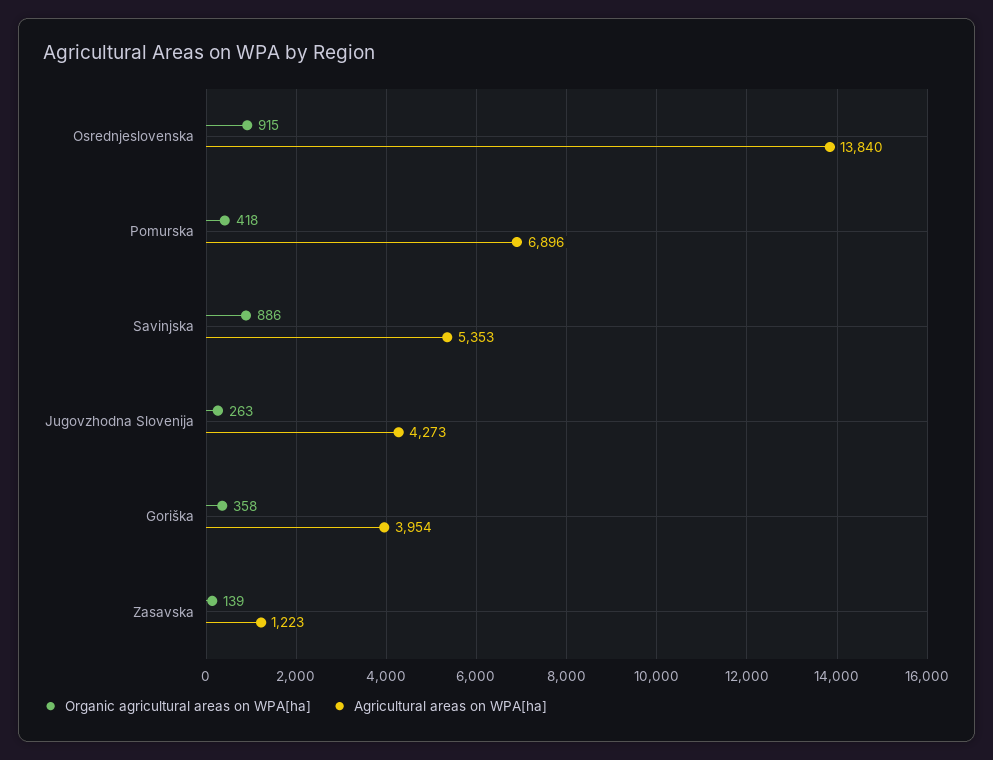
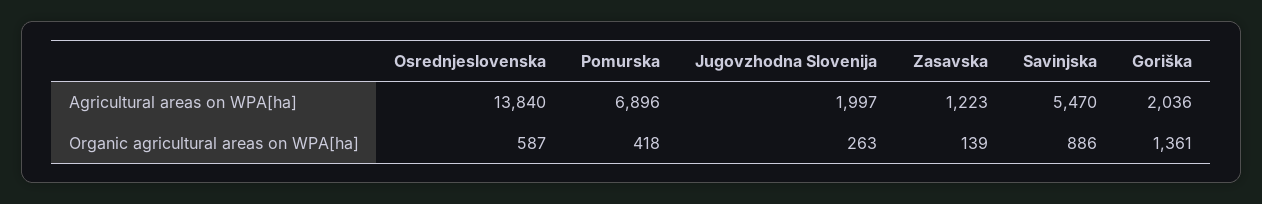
  {
    "Organic agricultural areas on WPA[ha]": {
-     "Osrednjeslovenska": 915,
+     "Osrednjeslovenska": 587,
      "Pomurska": 418,
      "Savinjska": 886,
      "Jugovzhodna Slovenija": 263,
-     "Goriška": 358,
+     "Goriška": 1361,
      "Zasavska": 139
    },
    "Agricultural areas on WPA[ha]": {
      "Osrednjeslovenska": 13840,
      "Pomurska": 6896,
-     "Savinjska": 5353,
+     "Savinjska": 5470,
-     "Jugovzhodna Slovenija": 4273,
+     "Jugovzhodna Slovenija": 1997,
-     "Goriška": 3954,
+     "Goriška": 2036,
      "Zasavska": 1223
    }
  }

